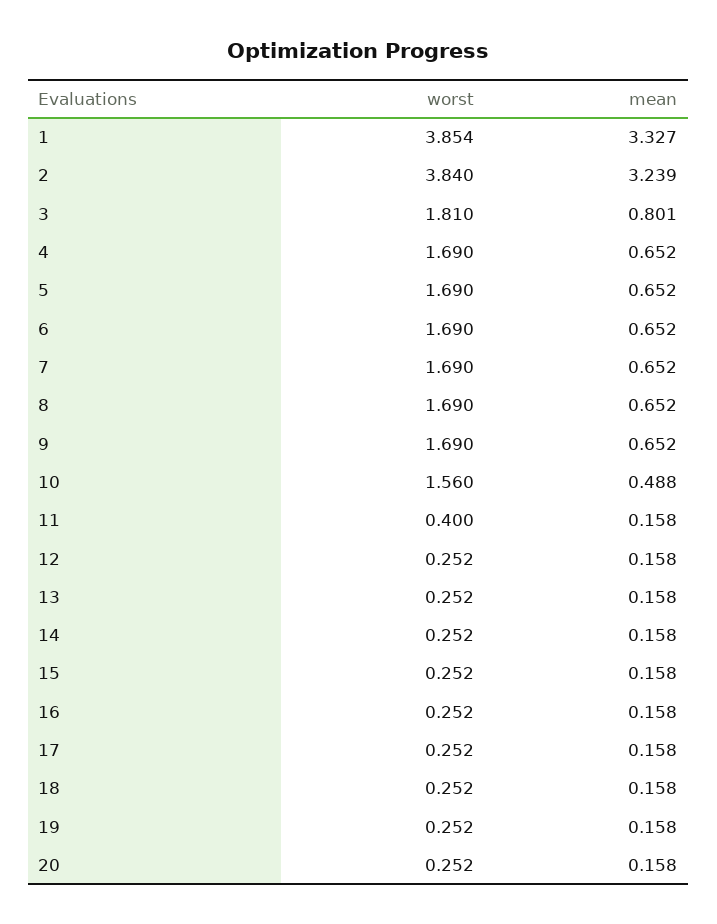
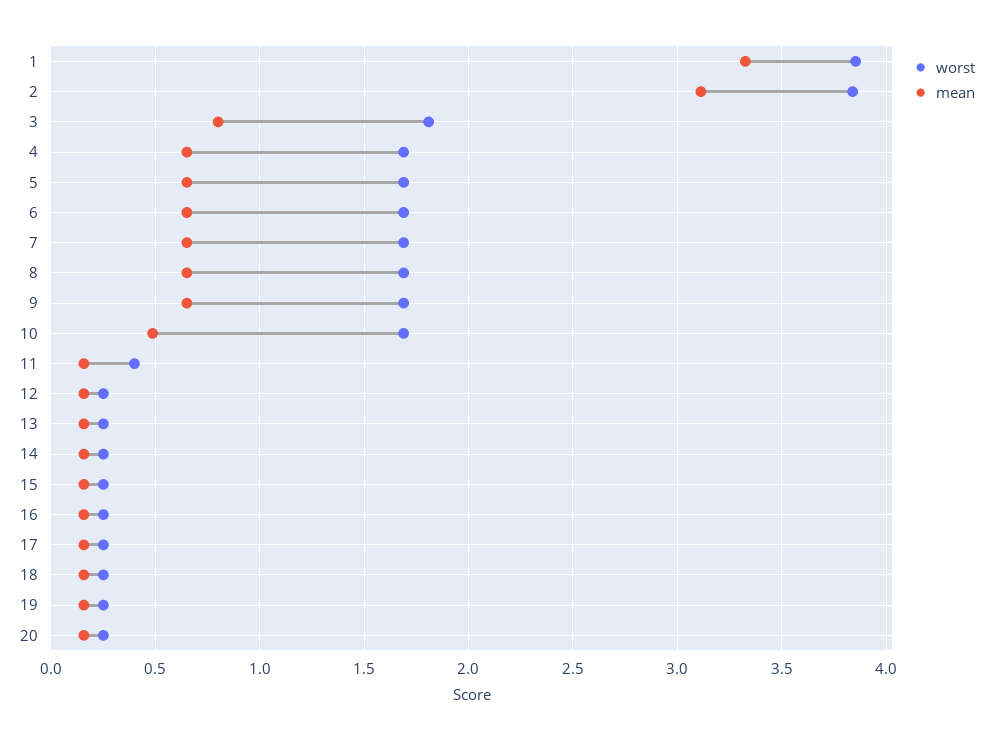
  {
    "worst": {
      "1": 3.854,
      "2": 3.84,
      "3": 1.81,
      "4": 1.69,
      "5": 1.69,
      "6": 1.69,
      "7": 1.69,
      "8": 1.69,
      "9": 1.69,
-     "10": 1.56,
+     "10": 1.7,
      "11": 0.4,
      "12": 0.252,
      "13": 0.252,
      "14": 0.252,
      "15": 0.252,
      "16": 0.252,
      "17": 0.252,
      "18": 0.252,
      "19": 0.252,
      "20": 0.252
    },
    "mean": {
      "1": 3.327,
-     "2": 3.239,
+     "2": 3.1,
      "3": 0.801,
      "4": 0.652,
      "5": 0.652,
      "6": 0.652,
      "7": 0.652,
      "8": 0.652,
      "9": 0.652,
      "10": 0.488,
      "11": 0.158,
      "12": 0.158,
      "13": 0.158,
      "14": 0.158,
      "15": 0.158,
      "16": 0.158,
      "17": 0.158,
      "18": 0.158,
      "19": 0.158,
      "20": 0.158
    }
  }

